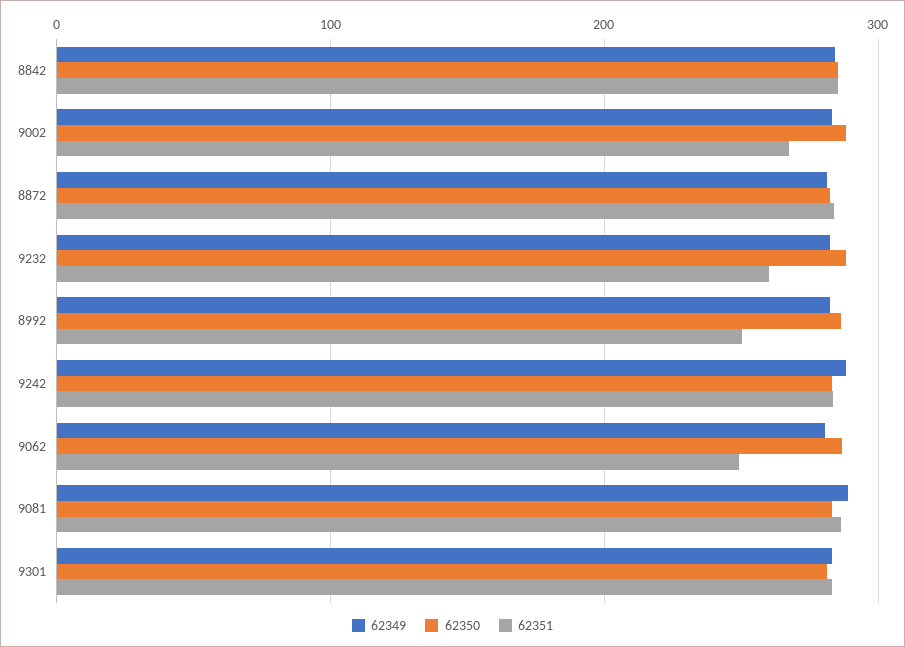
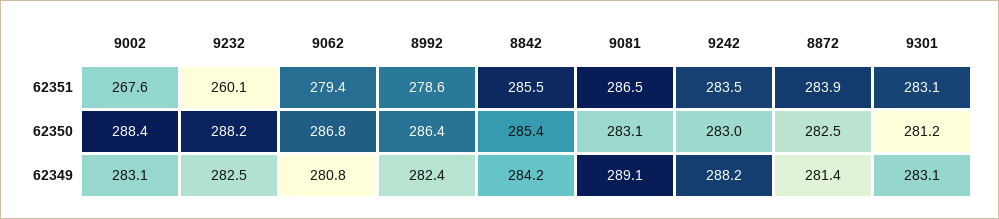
  {
    "62349": {
      "8842": 284.2,
      "9002": 283.1,
      "8872": 281.4,
      "9232": 282.5,
      "8992": 282.4,
      "9242": 288.2,
      "9062": 280.8,
      "9081": 289.1,
      "9301": 283.1
    },
    "62350": {
      "8842": 285.4,
      "9002": 288.4,
      "8872": 282.5,
      "9232": 288.2,
      "8992": 286.4,
      "9242": 283,
      "9062": 286.8,
      "9081": 283.1,
      "9301": 281.2
    },
    "62351": {
      "8842": 285.5,
      "9002": 267.6,
      "8872": 283.9,
      "9232": 260.1,
-     "8992": 250,
+     "8992": 278.6,
      "9242": 283.5,
-     "9062": 250,
+     "9062": 279.4,
      "9081": 286.5,
      "9301": 283.1
    }
  }

